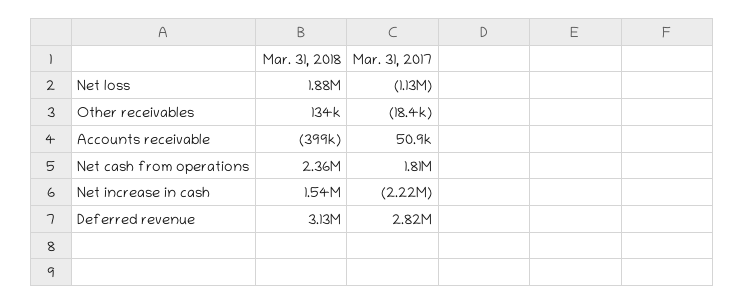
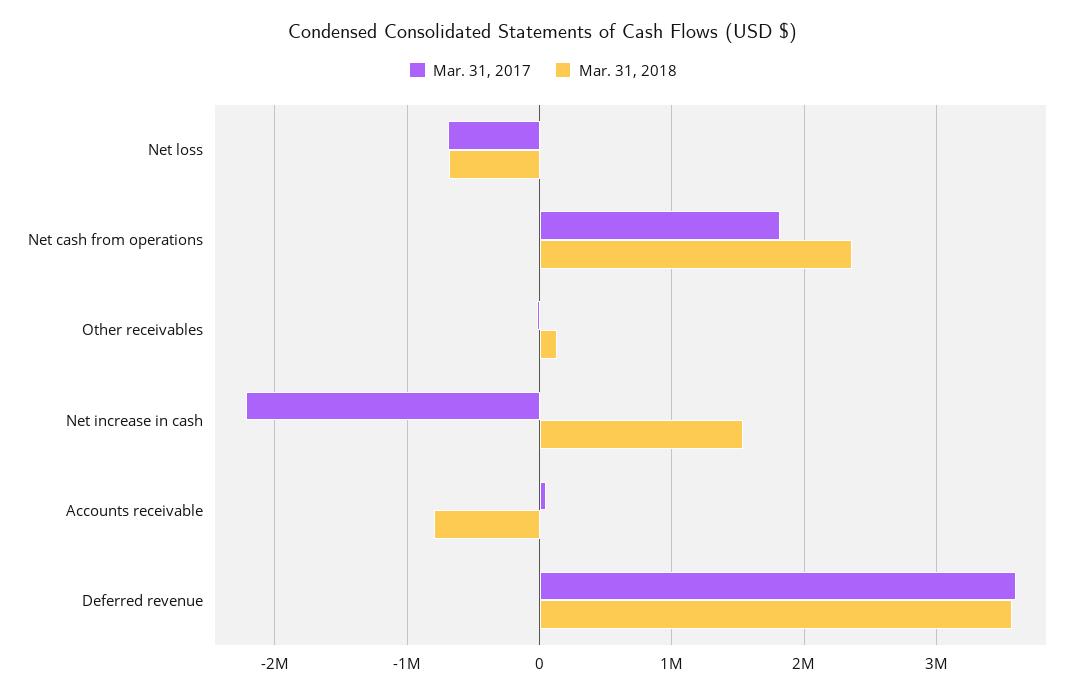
  {
    "Mar. 31, 2018": {
-     "Net loss": 1880000,
+     "Net loss": -700000,
      "Other receivables": 134000,
-     "Accounts receivable": -399000,
+     "Accounts receivable": -800000,
      "Net cash from operations": 2360000,
      "Net increase in cash": 1540000,
-     "Deferred revenue": 3130000
+     "Deferred revenue": 3600000
    },
    "Mar. 31, 2017": {
-     "Net loss": -1130000,
+     "Net loss": -700000,
      "Other receivables": -18400,
      "Accounts receivable": 50900,
      "Net cash from operations": 1810000,
      "Net increase in cash": -2220000,
-     "Deferred revenue": 2820000
+     "Deferred revenue": 3600000
    }
  }

